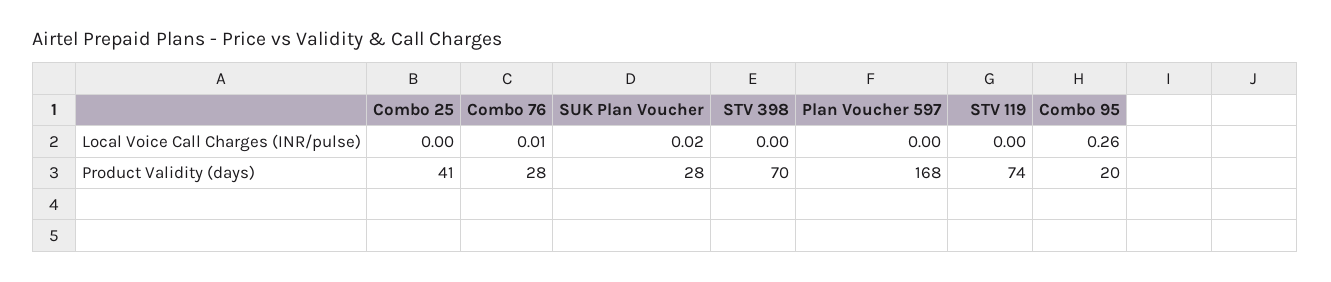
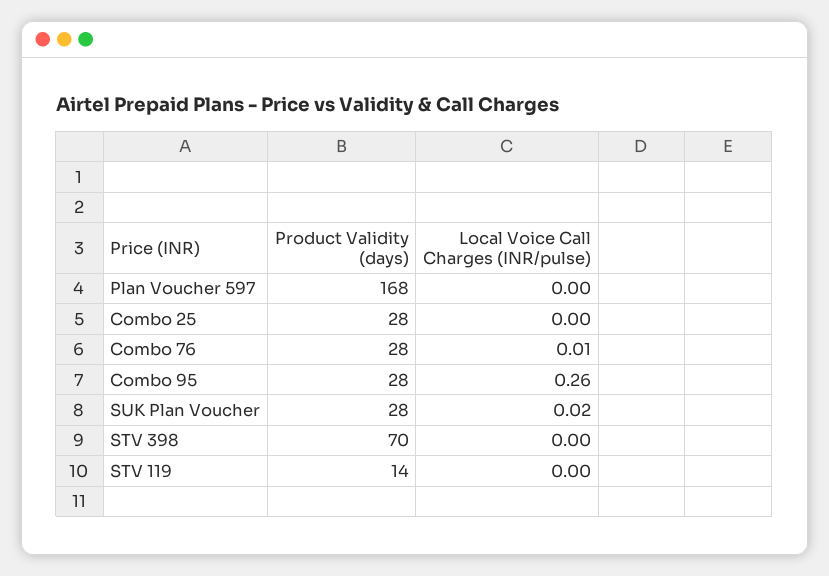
  {
    "Combo 25": {
      "Local Voice Call Charges (INR/pulse)": 0,
-     "Product Validity (days)": 41
+     "Product Validity (days)": 28
    },
    "Combo 76": {
      "Local Voice Call Charges (INR/pulse)": 0.01,
      "Product Validity (days)": 28
    },
    "SUK Plan Voucher": {
      "Local Voice Call Charges (INR/pulse)": 0.02,
      "Product Validity (days)": 28
    },
    "STV 398": {
      "Local Voice Call Charges (INR/pulse)": 0,
      "Product Validity (days)": 70
    },
    "Plan Voucher 597": {
      "Local Voice Call Charges (INR/pulse)": 0,
      "Product Validity (days)": 168
    },
    "STV 119": {
      "Local Voice Call Charges (INR/pulse)": 0,
-     "Product Validity (days)": 74
+     "Product Validity (days)": 14
    },
    "Combo 95": {
      "Local Voice Call Charges (INR/pulse)": 0.26,
-     "Product Validity (days)": 20
+     "Product Validity (days)": 28
    }
  }

